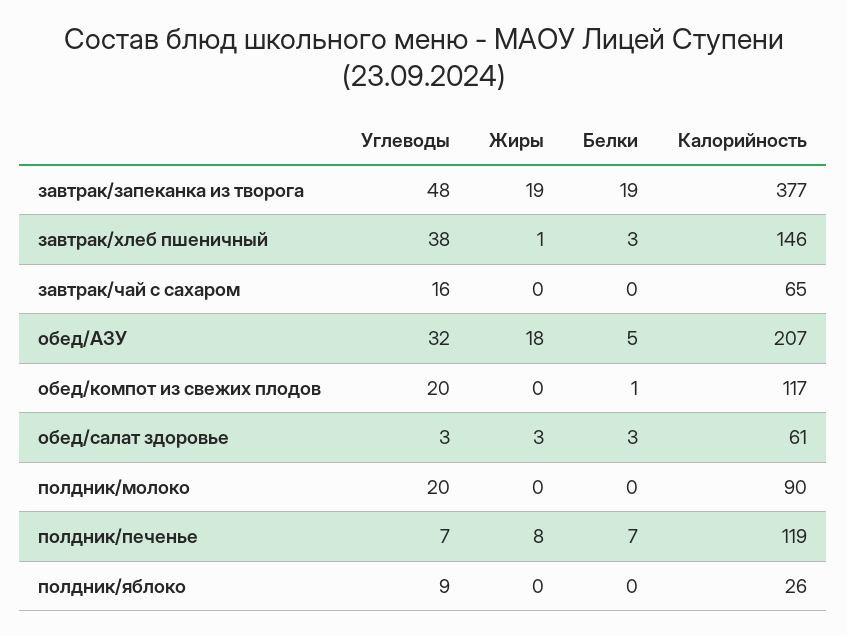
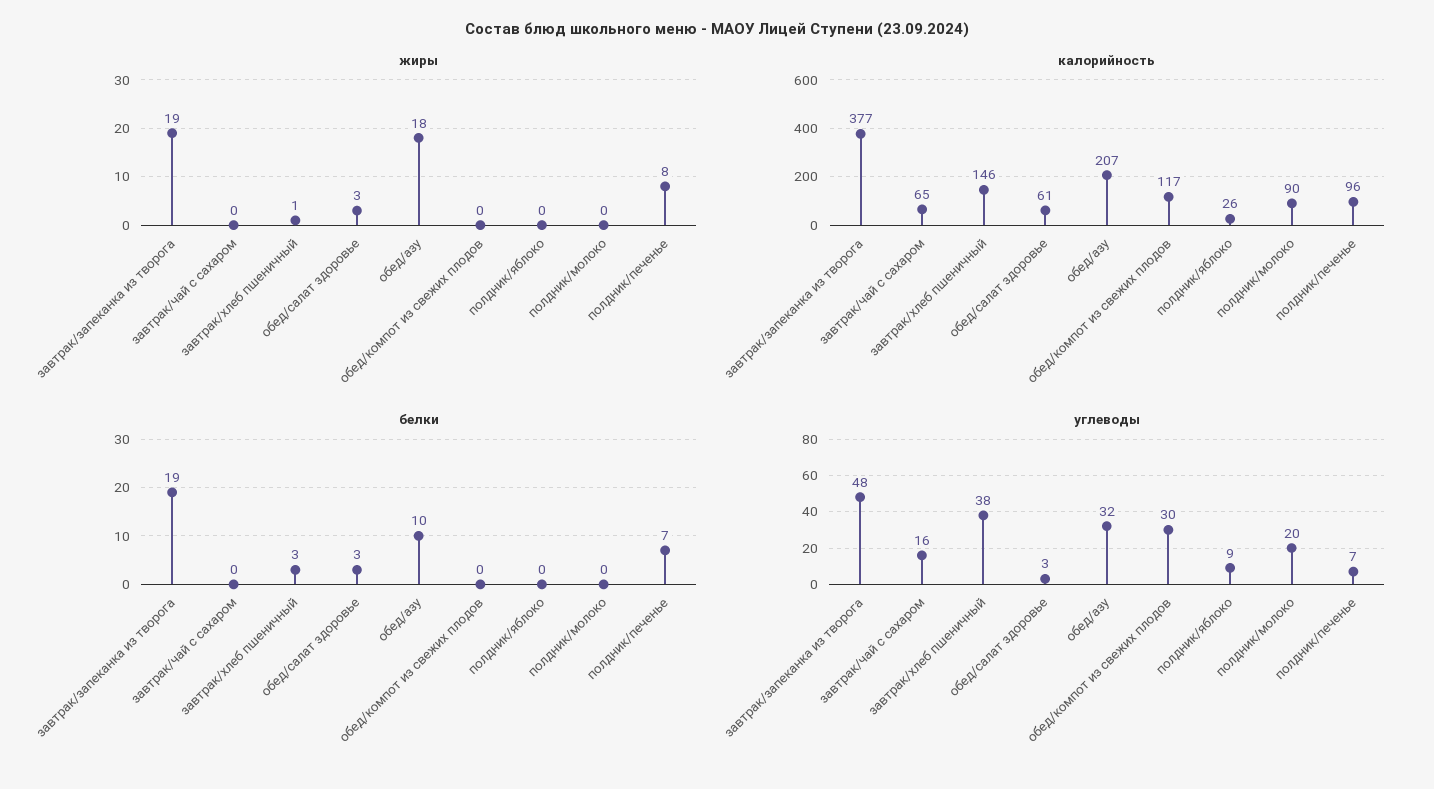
  {
    "Углеводы": {
      "завтрак/запеканка из творога": 48,
      "завтрак/хлеб пшеничный": 38,
      "завтрак/чай с сахаром": 16,
      "обед/АЗУ": 32,
-     "обед/компот из свежих плодов": 20,
+     "обед/компот из свежих плодов": 30,
      "обед/салат здоровье": 3,
      "полдник/молоко": 20,
      "полдник/печенье": 7,
      "полдник/яблоко": 9
    },
    "Жиры": {
      "завтрак/запеканка из творога": 19,
      "завтрак/хлеб пшеничный": 1,
      "завтрак/чай с сахаром": 0,
      "обед/АЗУ": 18,
      "обед/компот из свежих плодов": 0,
      "обед/салат здоровье": 3,
      "полдник/молоко": 0,
      "полдник/печенье": 8,
      "полдник/яблоко": 0
    },
    "Белки": {
      "завтрак/запеканка из творога": 19,
      "завтрак/хлеб пшеничный": 3,
      "завтрак/чай с сахаром": 0,
-     "обед/АЗУ": 5,
+     "обед/АЗУ": 10,
-     "обед/компот из свежих плодов": 1,
+     "обед/компот из свежих плодов": 0,
      "обед/салат здоровье": 3,
      "полдник/молоко": 0,
      "полдник/печенье": 7,
      "полдник/яблоко": 0
    },
    "Калорийность": {
      "завтрак/запеканка из творога": 377,
      "завтрак/хлеб пшеничный": 146,
      "завтрак/чай с сахаром": 65,
      "обед/АЗУ": 207,
      "обед/компот из свежих плодов": 117,
      "обед/салат здоровье": 61,
      "полдник/молоко": 90,
-     "полдник/печенье": 119,
+     "полдник/печенье": 96,
      "полдник/яблоко": 26
    }
  }

